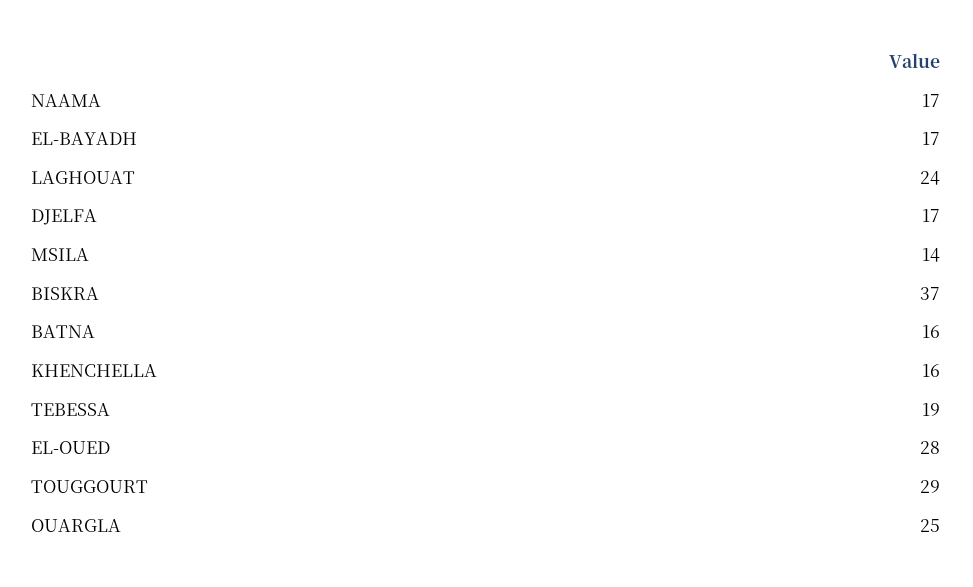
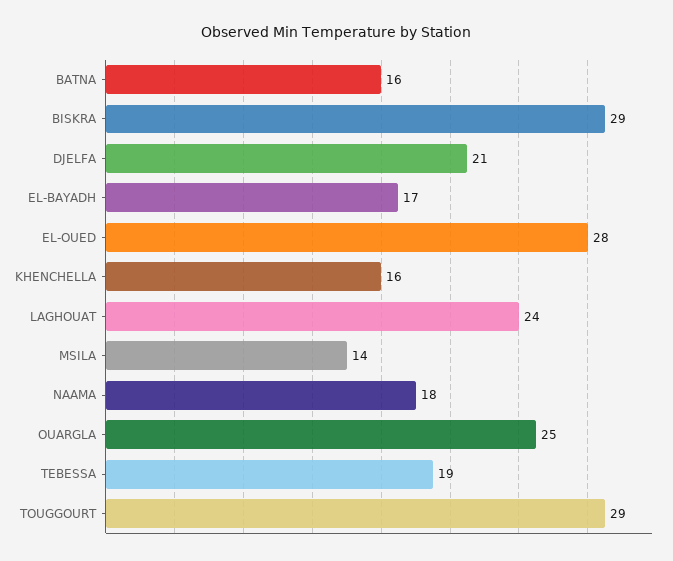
  {
-   "NAAMA": 17,
+   "NAAMA": 18,
    "EL-BAYADH": 17,
    "LAGHOUAT": 24,
-   "DJELFA": 17,
+   "DJELFA": 21,
    "MSILA": 14,
-   "BISKRA": 37,
+   "BISKRA": 29,
    "BATNA": 16,
    "KHENCHELLA": 16,
    "TEBESSA": 19,
    "EL-OUED": 28,
    "TOUGGOURT": 29,
    "OUARGLA": 25
  }

